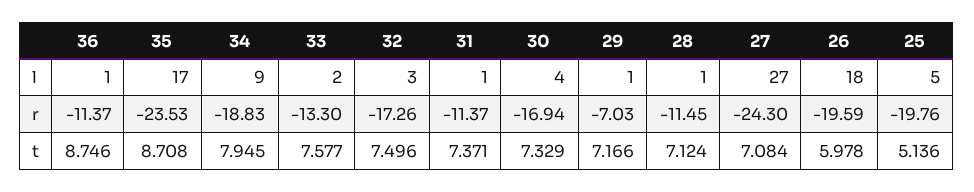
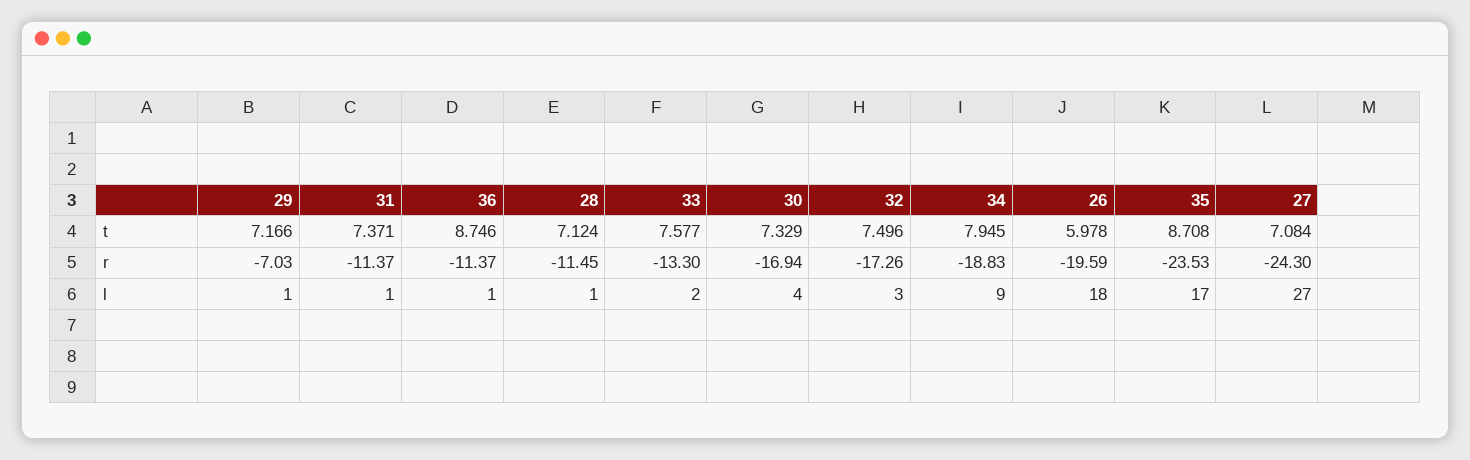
  {
    "36": {
      "l": 1,
      "r": -11.37,
      "t": 8.746
    },
    "35": {
      "l": 17,
      "r": -23.53,
      "t": 8.708
    },
    "34": {
      "l": 9,
      "r": -18.83,
      "t": 7.945
    },
    "33": {
      "l": 2,
      "r": -13.3,
      "t": 7.577
    },
    "32": {
      "l": 3,
      "r": -17.26,
      "t": 7.496
    },
    "31": {
      "l": 1,
      "r": -11.37,
      "t": 7.371
    },
    "30": {
      "l": 4,
      "r": -16.94,
      "t": 7.329
    },
    "29": {
      "l": 1,
      "r": -7.03,
      "t": 7.166
    },
    "28": {
      "l": 1,
      "r": -11.45,
      "t": 7.124
    },
    "27": {
      "l": 27,
      "r": -24.3,
      "t": 7.084
    },
    "26": {
      "l": 18,
      "r": -19.59,
      "t": 5.978
-   },
+   }
-   "25": {
-     "l": 5,
-     "r": -19.76,
-     "t": 5.136
-   }
  }

